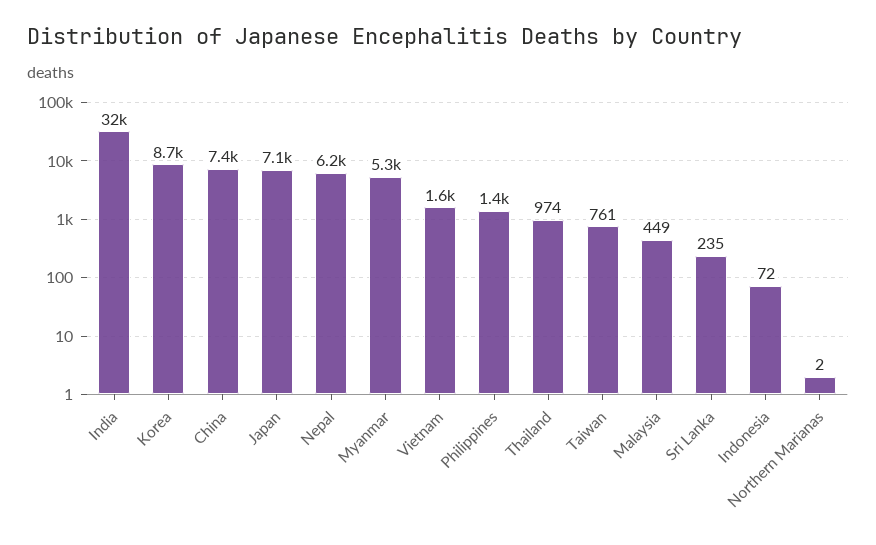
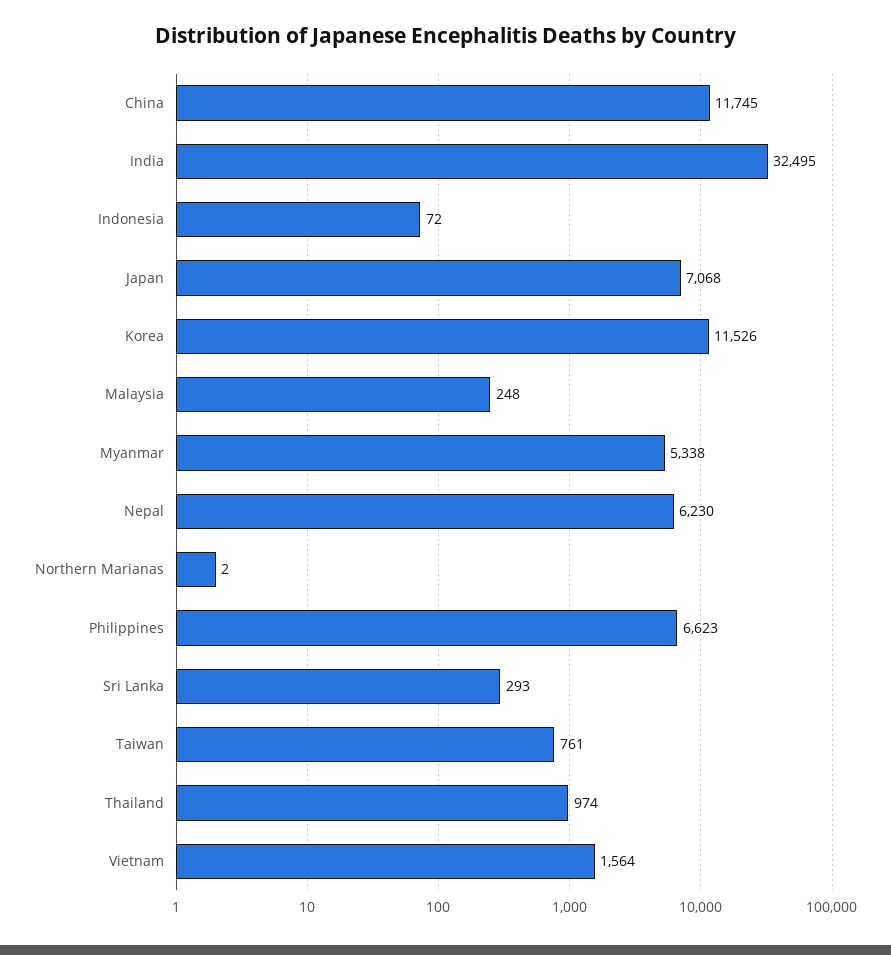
  {
    "India": 32495,
-   "Korea": 8700,
+   "Korea": 11526,
-   "China": 7400,
+   "China": 11745,
    "Japan": 7068,
    "Nepal": 6230,
    "Myanmar": 5338,
    "Vietnam": 1564,
-   "Philippines": 1400,
+   "Philippines": 6623,
    "Thailand": 974,
    "Taiwan": 761,
-   "Malaysia": 449,
+   "Malaysia": 248,
-   "Sri Lanka": 235,
+   "Sri Lanka": 293,
    "Indonesia": 72,
    "Northern Marianas": 2
  }

